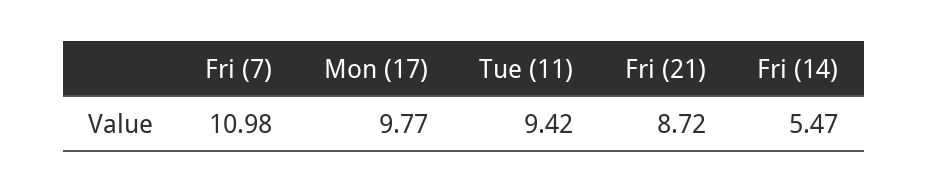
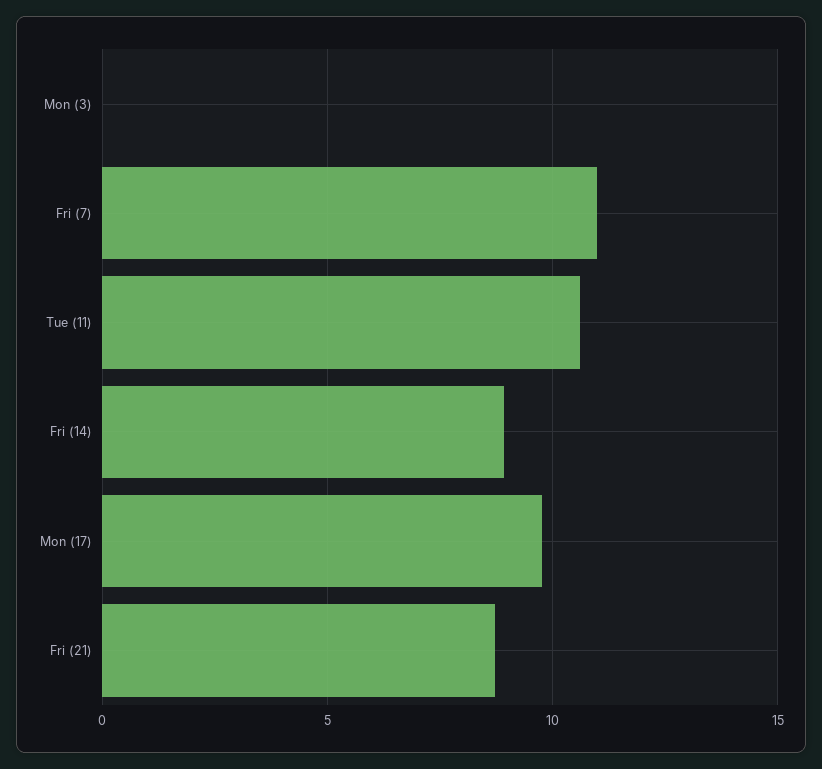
  {
    "Fri (7)": 10.98,
    "Mon (17)": 9.77,
-   "Tue (11)": 9.42,
+   "Tue (11)": 10.5,
    "Fri (21)": 8.72,
-   "Fri (14)": 5.47
+   "Fri (14)": 9,
+   "Mon (3)": 0
  }

